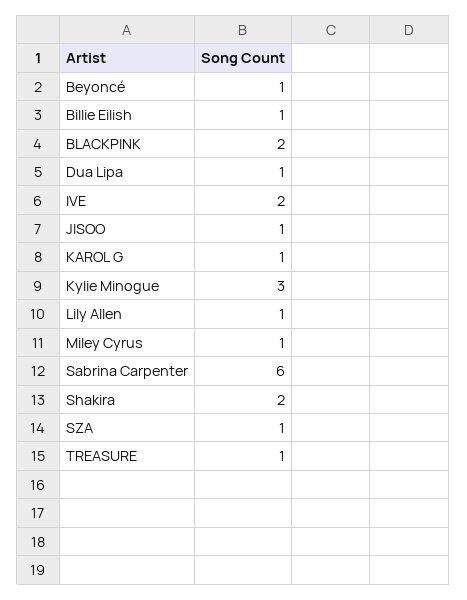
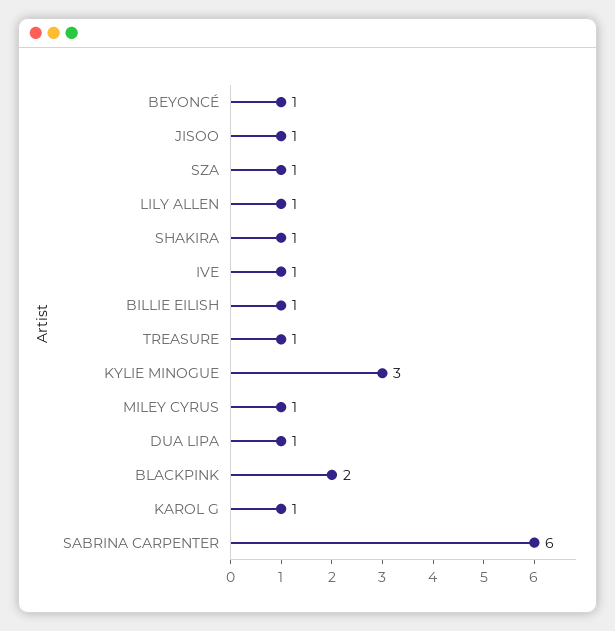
  {
    "Beyoncé": 1,
    "Billie Eilish": 1,
    "BLACKPINK": 2,
    "Dua Lipa": 1,
-   "IVE": 2,
+   "IVE": 1,
    "JISOO": 1,
    "KAROL G": 1,
    "Kylie Minogue": 3,
    "Lily Allen": 1,
    "Miley Cyrus": 1,
    "Sabrina Carpenter": 6,
-   "Shakira": 2,
+   "Shakira": 1,
    "SZA": 1,
    "TREASURE": 1
  }

